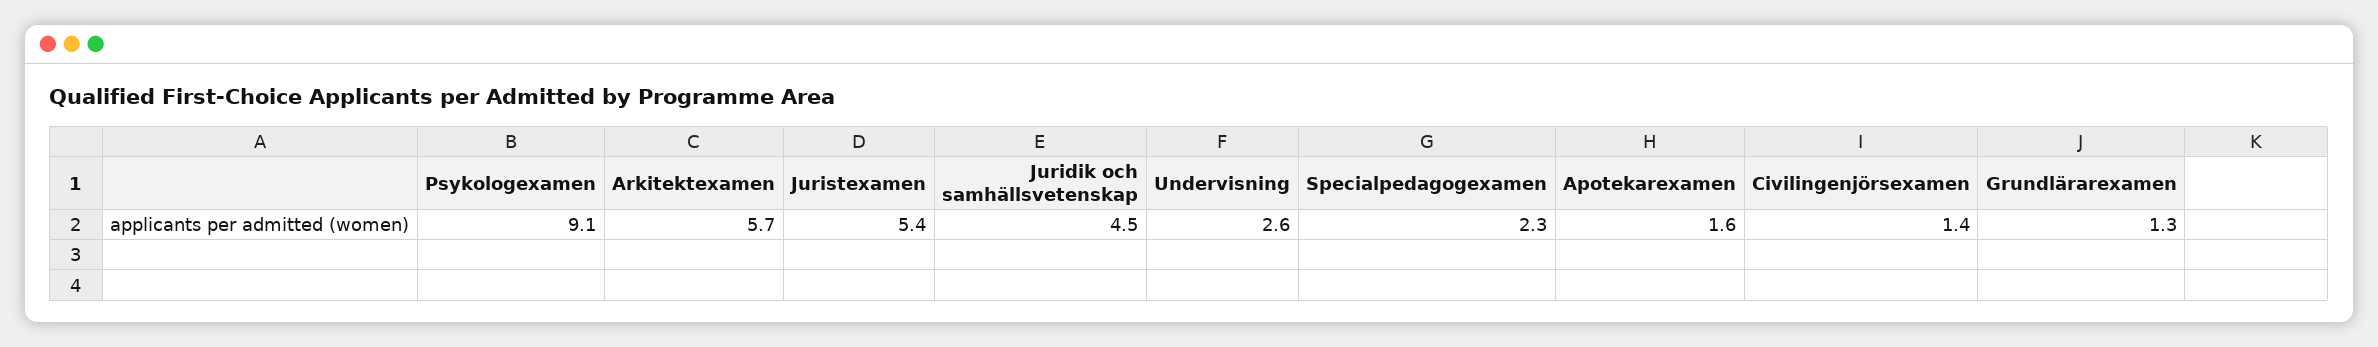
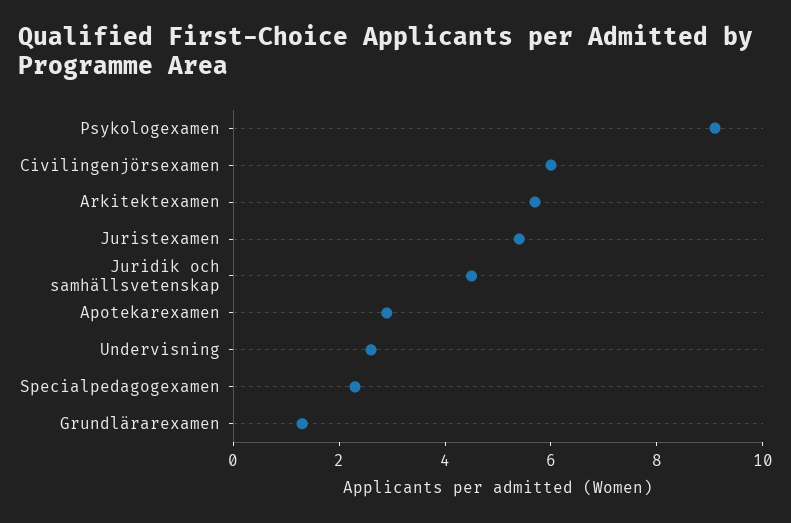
  {
    "Psykologexamen": 9.1,
    "Arkitektexamen": 5.7,
    "Juristexamen": 5.4,
    "Juridik och samhällsvetenskap": 4.5,
    "Undervisning": 2.6,
    "Specialpedagogexamen": 2.3,
-   "Apotekarexamen": 1.6,
+   "Apotekarexamen": 3,
-   "Civilingenjörsexamen": 1.4,
+   "Civilingenjörsexamen": 6,
    "Grundlärarexamen": 1.3
  }

